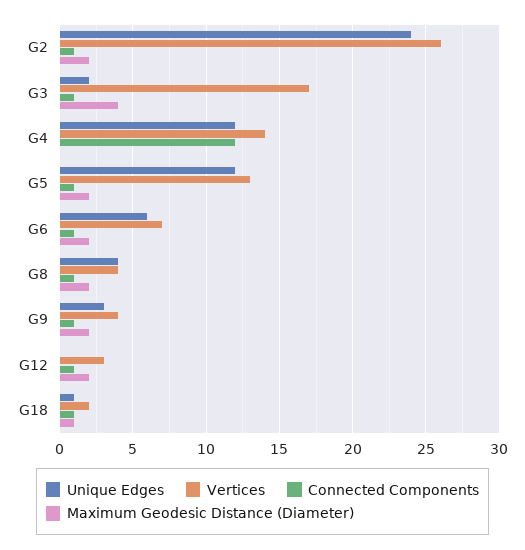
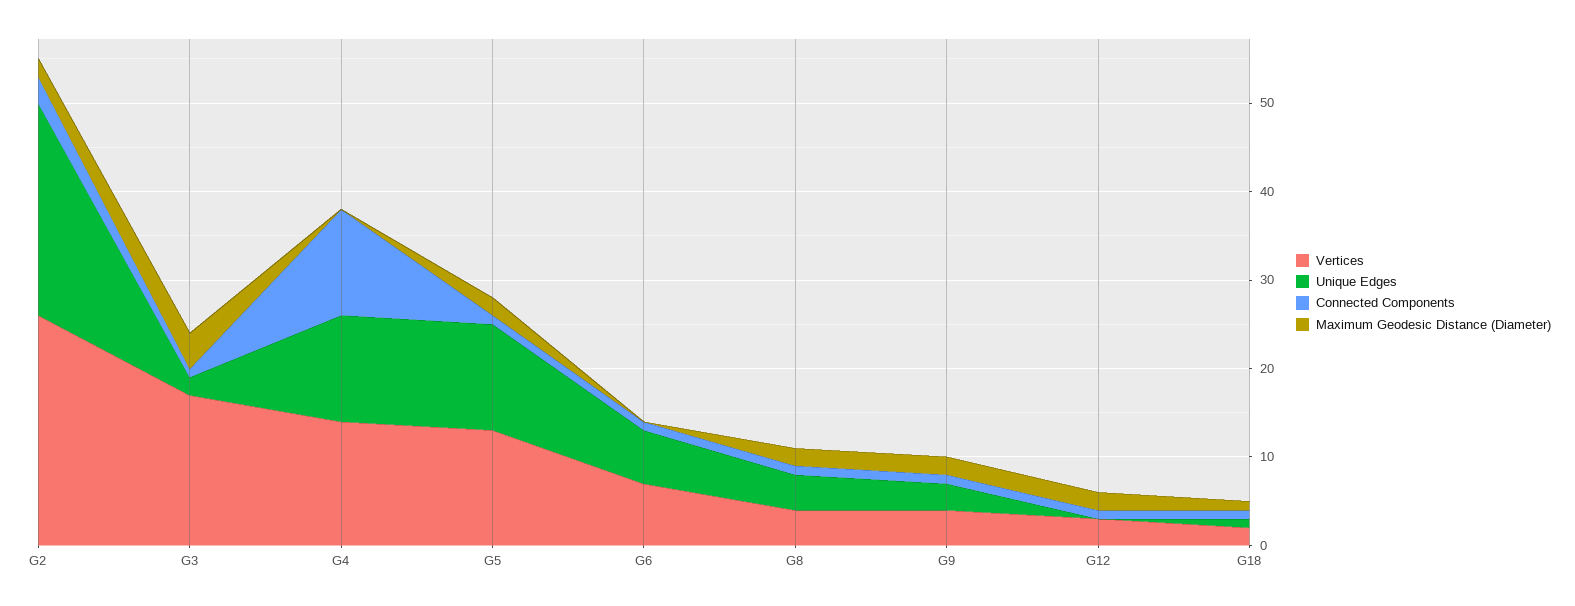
  {
    "Unique Edges": {
      "G2": 24,
      "G3": 2,
      "G4": 12,
      "G5": 12,
      "G6": 6,
      "G8": 4,
      "G9": 3,
      "G12": 0,
      "G18": 1
    },
    "Vertices": {
      "G2": 26,
      "G3": 17,
      "G4": 14,
      "G5": 13,
      "G6": 7,
      "G8": 4,
      "G9": 4,
      "G12": 3,
      "G18": 2
    },
    "Connected Components": {
-     "G2": 1,
+     "G2": 3,
      "G3": 1,
      "G4": 12,
      "G5": 1,
      "G6": 1,
      "G8": 1,
      "G9": 1,
      "G12": 1,
      "G18": 1
    },
    "Maximum Geodesic Distance (Diameter)": {
      "G2": 2,
      "G3": 4,
      "G4": 0,
      "G5": 2,
-     "G6": 2,
+     "G6": 0,
      "G8": 2,
      "G9": 2,
      "G12": 2,
      "G18": 1
    }
  }

